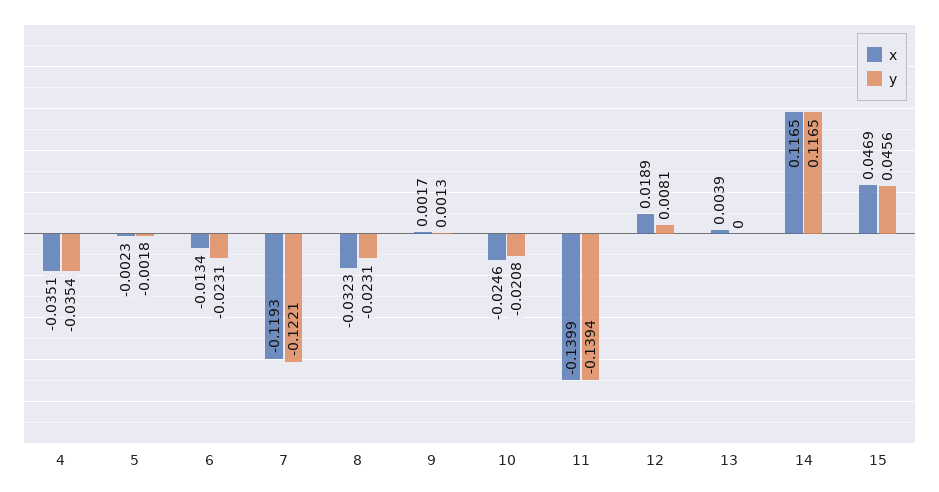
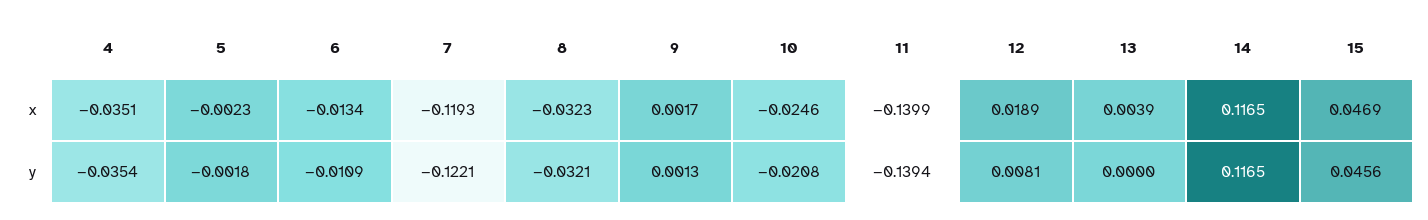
  {
    "x": {
      "4": -0.0351,
      "5": -0.0023,
      "6": -0.0134,
      "7": -0.1193,
      "8": -0.0323,
      "9": 0.0017,
      "10": -0.0246,
      "11": -0.1399,
      "12": 0.0189,
      "13": 0.0039,
      "14": 0.1165,
      "15": 0.0469
    },
    "y": {
      "4": -0.0354,
      "5": -0.0018,
-     "6": -0.0231,
+     "6": -0.0109,
      "7": -0.1221,
-     "8": -0.0231,
+     "8": -0.0321,
      "9": 0.0013,
      "10": -0.0208,
      "11": -0.1394,
      "12": 0.0081,
      "13": 0,
      "14": 0.1165,
      "15": 0.0456
    }
  }

